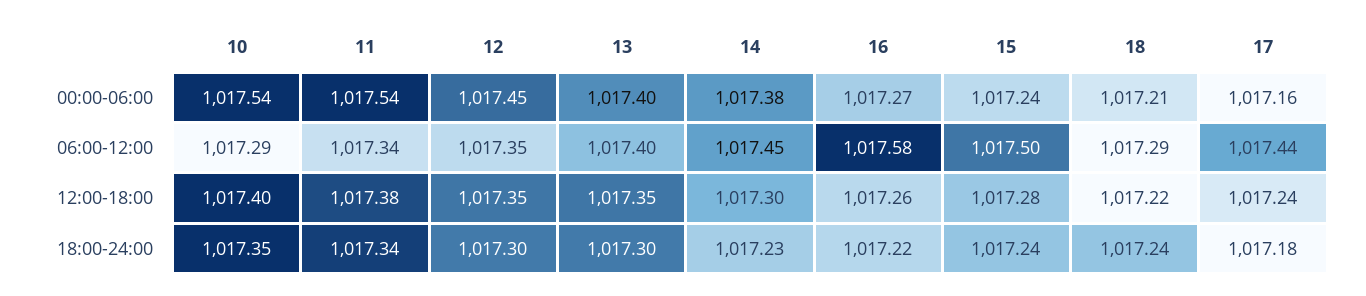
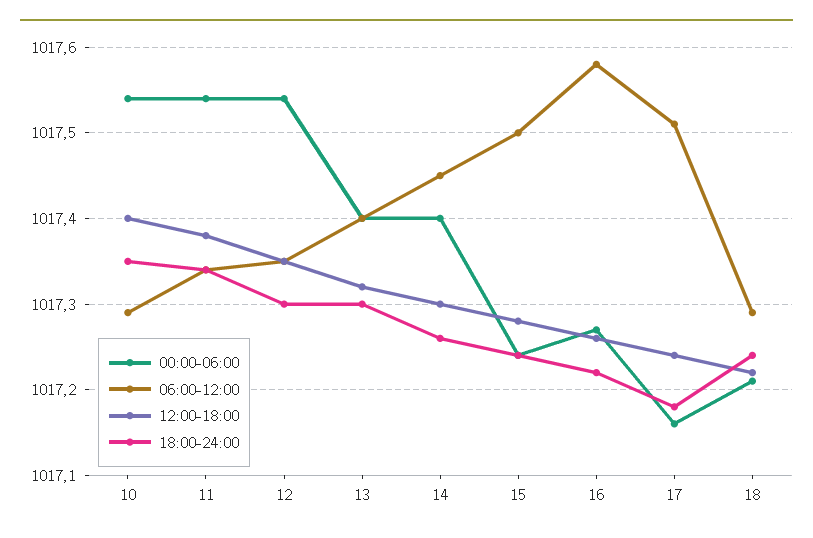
  {
    "00:00-06:00": {
      "10": 1017.54,
      "11": 1017.54,
-     "12": 1017.45,
+     "12": 1017.54,
      "13": 1017.4,
-     "14": 1017.38,
+     "14": 1017.4,
      "16": 1017.27,
      "15": 1017.24,
      "18": 1017.21,
      "17": 1017.16
    },
    "06:00-12:00": {
      "10": 1017.29,
      "11": 1017.34,
      "12": 1017.35,
      "13": 1017.4,
      "14": 1017.45,
      "16": 1017.58,
      "15": 1017.5,
      "18": 1017.29,
-     "17": 1017.44
+     "17": 1017.51
    },
    "12:00-18:00": {
      "10": 1017.4,
      "11": 1017.38,
      "12": 1017.35,
-     "13": 1017.35,
+     "13": 1017.32,
      "14": 1017.3,
      "16": 1017.26,
      "15": 1017.28,
      "18": 1017.22,
      "17": 1017.24
    },
    "18:00-24:00": {
      "10": 1017.35,
      "11": 1017.34,
      "12": 1017.3,
      "13": 1017.3,
-     "14": 1017.23,
+     "14": 1017.26,
      "16": 1017.22,
      "15": 1017.24,
      "18": 1017.24,
      "17": 1017.18
    }
  }

